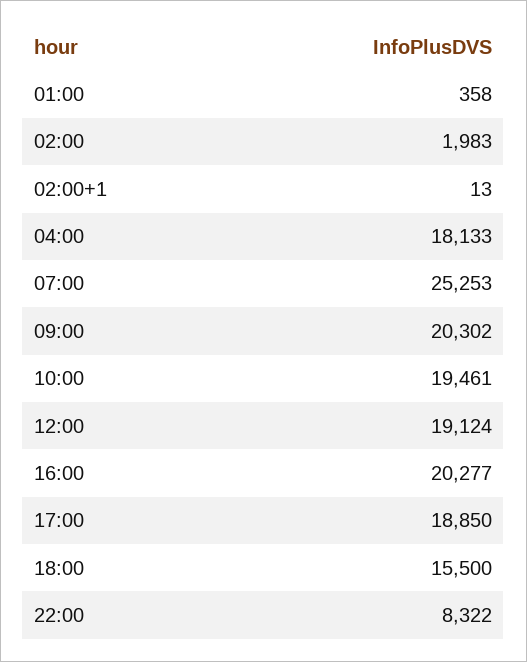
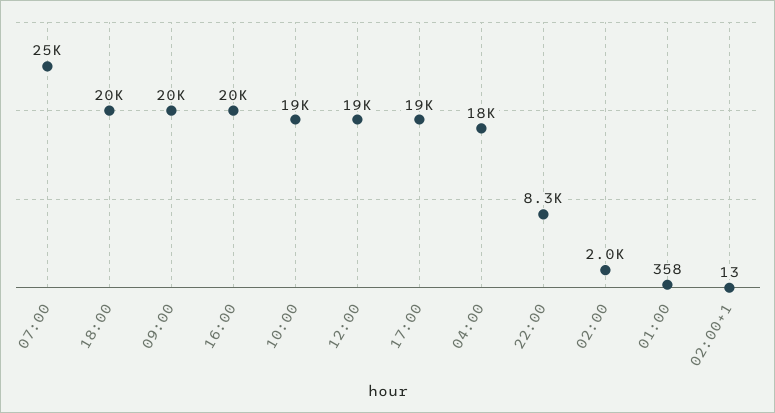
  {
    "01:00": 358,
    "02:00": 1983,
    "02:00+1": 13,
    "04:00": 18133,
    "07:00": 25253,
    "09:00": 20302,
    "10:00": 19461,
    "12:00": 19124,
    "16:00": 20277,
    "17:00": 18850,
-   "18:00": 15500,
+   "18:00": 20000,
    "22:00": 8322
  }

